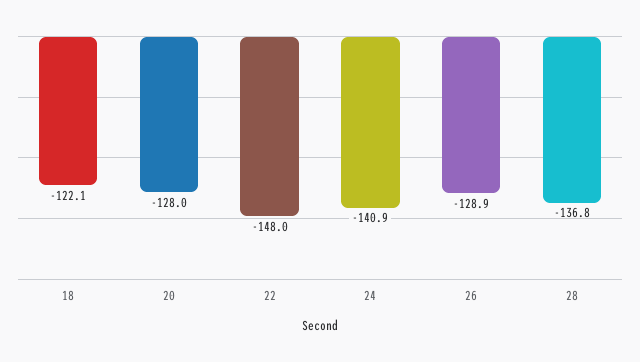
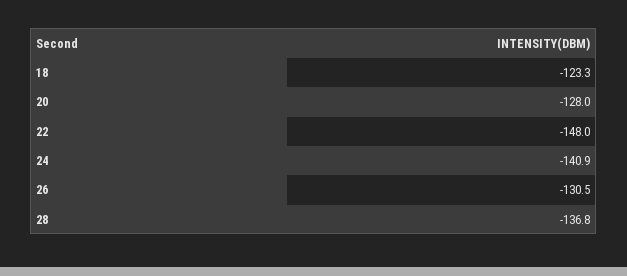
  {
-   "18": -122.1,
+   "18": -123.3,
    "20": -128,
    "22": -148,
    "24": -140.9,
-   "26": -128.9,
+   "26": -130.5,
    "28": -136.8
  }

